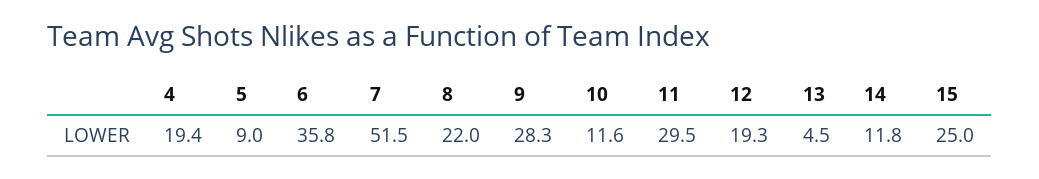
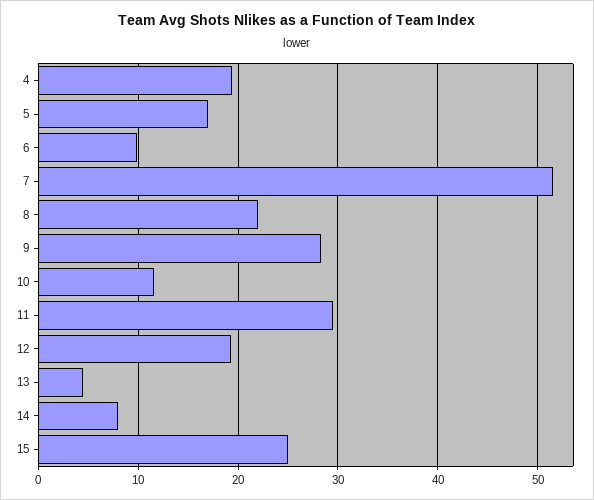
  {
    "4": 19.4,
-   "5": 9,
+   "5": 17,
-   "6": 35.8,
+   "6": 10,
    "7": 51.5,
    "8": 22,
    "9": 28.3,
    "10": 11.6,
    "11": 29.5,
    "12": 19.3,
    "13": 4.5,
-   "14": 11.8,
+   "14": 8,
    "15": 25
  }

